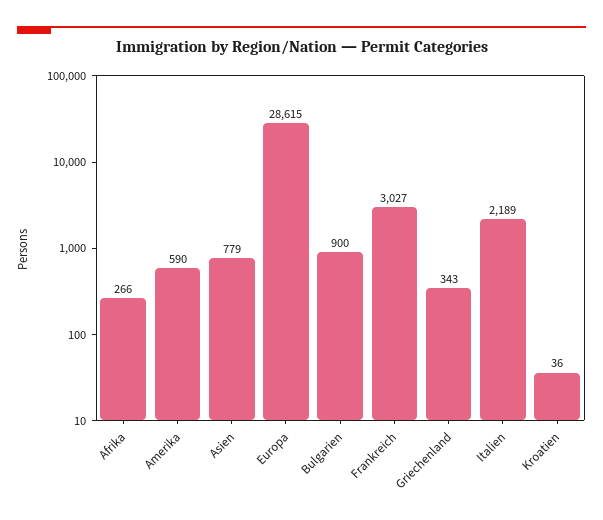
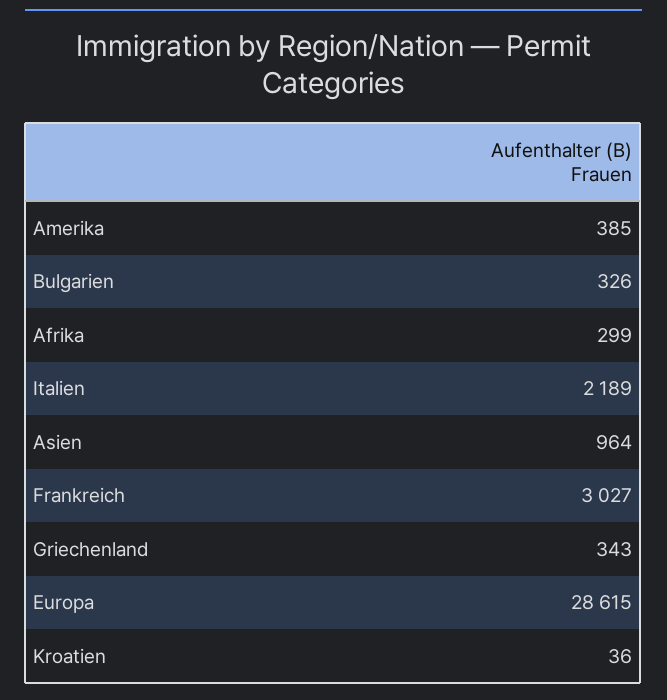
  {
-   "Afrika": 266,
+   "Afrika": 299,
-   "Amerika": 590,
+   "Amerika": 385,
-   "Asien": 779,
+   "Asien": 964,
    "Europa": 28615,
-   "Bulgarien": 900,
+   "Bulgarien": 326,
    "Frankreich": 3027,
    "Griechenland": 343,
    "Italien": 2189,
    "Kroatien": 36
  }

